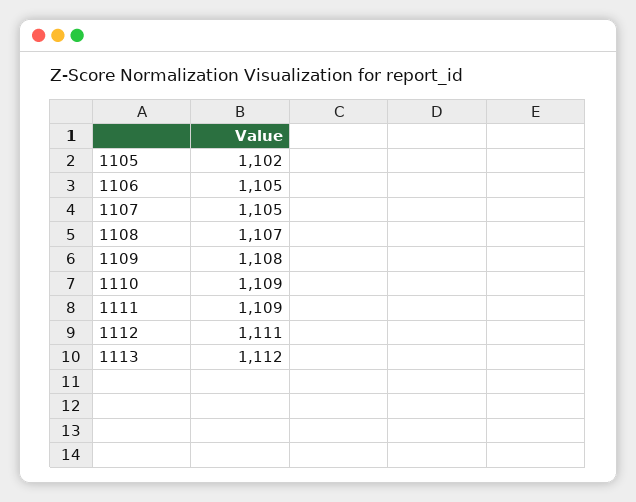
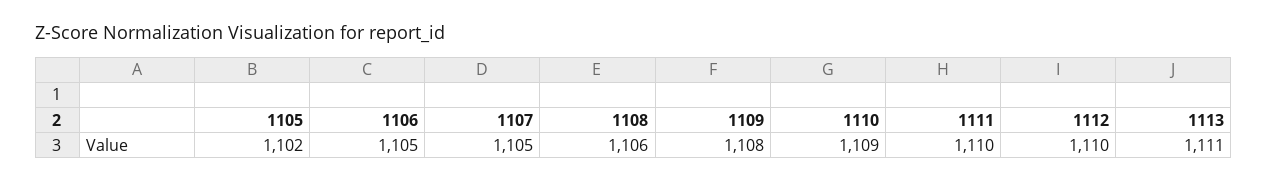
  {
    "1105": 1102,
    "1106": 1105,
    "1107": 1105,
-   "1108": 1107,
+   "1108": 1106,
    "1109": 1108,
    "1110": 1109,
-   "1111": 1109,
+   "1111": 1110,
-   "1112": 1111,
+   "1112": 1110,
-   "1113": 1112
+   "1113": 1111
  }

